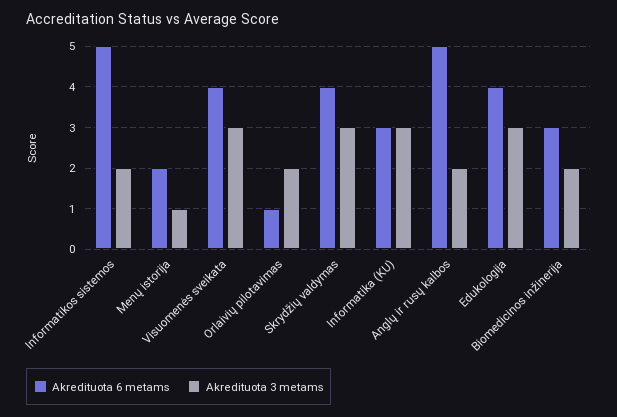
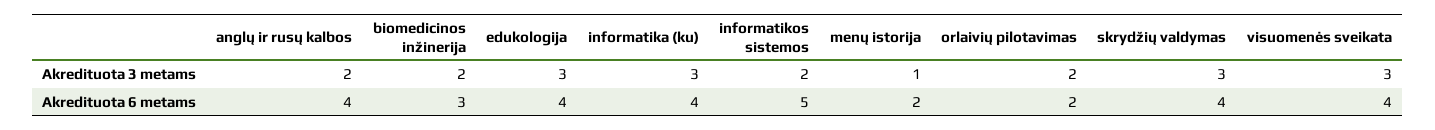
  {
    "Akredituota 6 metams": {
      "Informatikos sistemos": 5,
      "Menų istorija": 2,
      "Visuomenės sveikata": 4,
-     "Orlaivių pilotavimas": 1,
+     "Orlaivių pilotavimas": 2,
      "Skrydžių valdymas": 4,
-     "Informatika (KU)": 3,
+     "Informatika (KU)": 4,
-     "Anglų ir rusų kalbos": 5,
+     "Anglų ir rusų kalbos": 4,
      "Edukologija": 4,
      "Biomedicinos inžinerija": 3
    },
    "Akredituota 3 metams": {
      "Informatikos sistemos": 2,
      "Menų istorija": 1,
      "Visuomenės sveikata": 3,
      "Orlaivių pilotavimas": 2,
      "Skrydžių valdymas": 3,
      "Informatika (KU)": 3,
      "Anglų ir rusų kalbos": 2,
      "Edukologija": 3,
      "Biomedicinos inžinerija": 2
    }
  }

